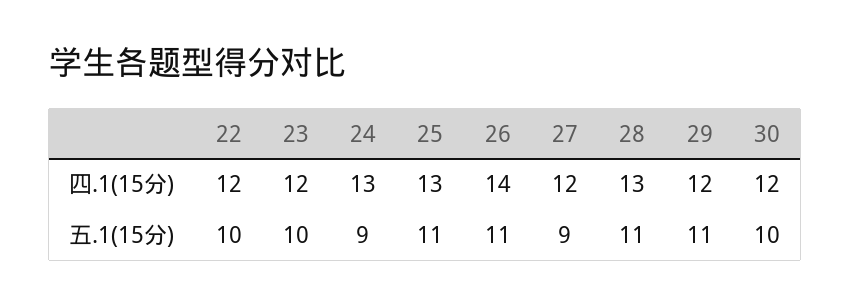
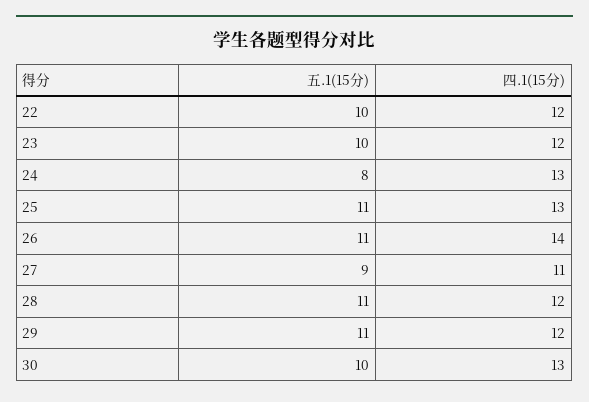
  {
    "22": {
      "四.1(15分)": 12,
      "五.1(15分)": 10
    },
    "23": {
      "四.1(15分)": 12,
      "五.1(15分)": 10
    },
    "24": {
      "四.1(15分)": 13,
-     "五.1(15分)": 9
+     "五.1(15分)": 8
    },
    "25": {
      "四.1(15分)": 13,
      "五.1(15分)": 11
    },
    "26": {
      "四.1(15分)": 14,
      "五.1(15分)": 11
    },
    "27": {
-     "四.1(15分)": 12,
+     "四.1(15分)": 11,
      "五.1(15分)": 9
    },
    "28": {
-     "四.1(15分)": 13,
+     "四.1(15分)": 12,
      "五.1(15分)": 11
    },
    "29": {
      "四.1(15分)": 12,
      "五.1(15分)": 11
    },
    "30": {
-     "四.1(15分)": 12,
+     "四.1(15分)": 13,
      "五.1(15分)": 10
    }
  }

